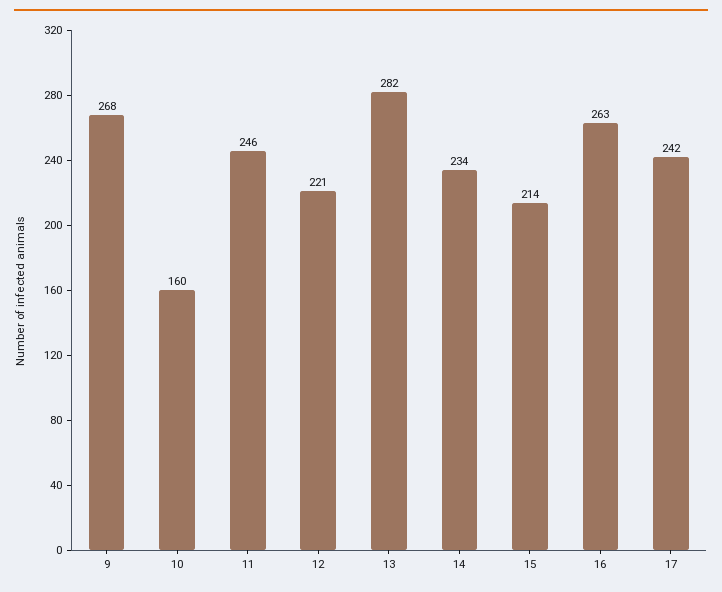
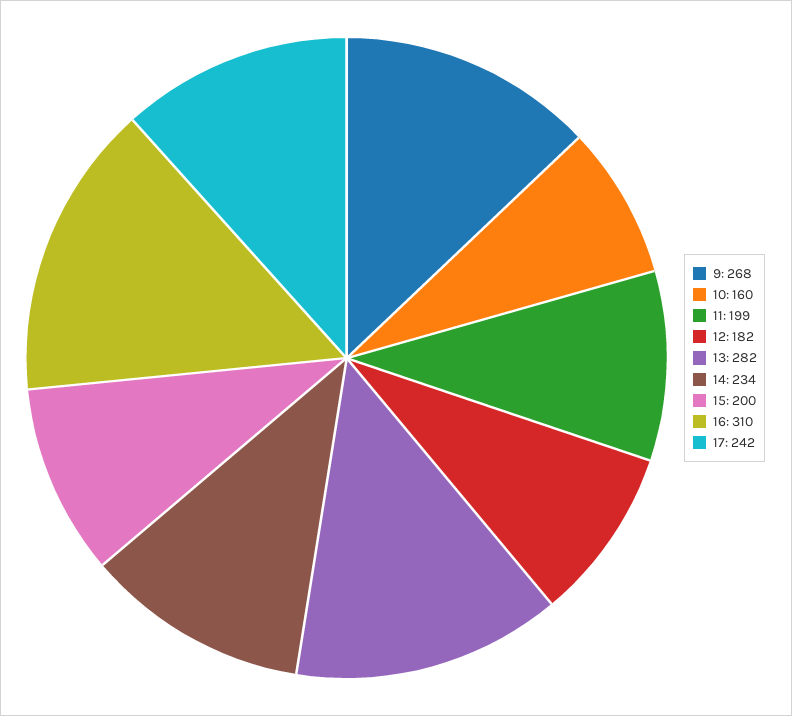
  {
    "9": 268,
    "10": 160,
-   "11": 246,
+   "11": 199,
-   "12": 221,
+   "12": 182,
    "13": 282,
    "14": 234,
-   "15": 214,
+   "15": 200,
-   "16": 263,
+   "16": 310,
    "17": 242
  }

